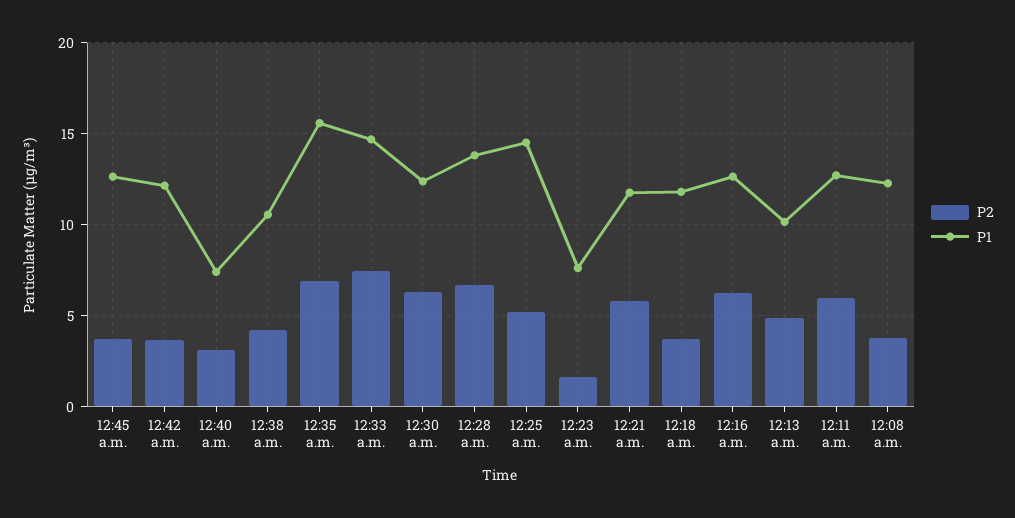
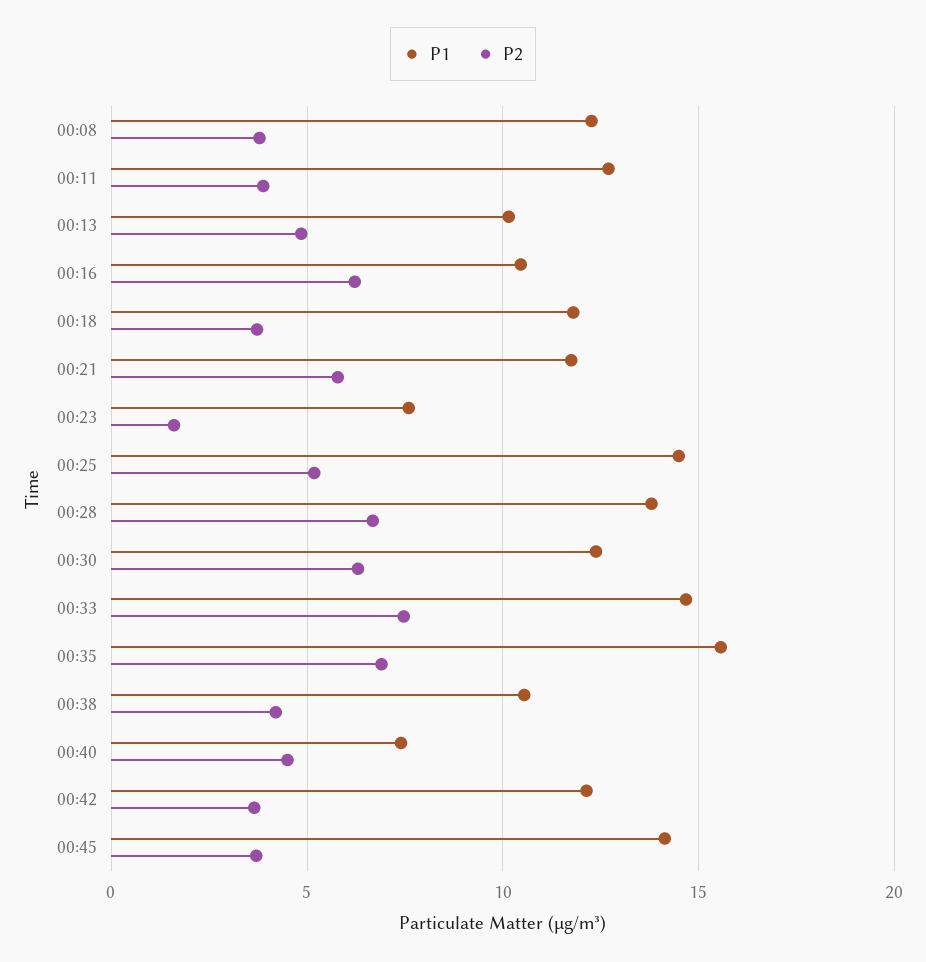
  {
    "P2": {
      "12:45 a.m.": 3.5,
      "12:42 a.m.": 3.5,
-     "12:40 a.m.": 3,
+     "12:40 a.m.": 4.5,
      "12:38 a.m.": 4,
      "12:35 a.m.": 7,
      "12:33 a.m.": 7.5,
      "12:30 a.m.": 6.5,
      "12:28 a.m.": 6.5,
      "12:25 a.m.": 5,
      "12:23 a.m.": 1.5,
      "12:21 a.m.": 6,
      "12:18 a.m.": 3.5,
      "12:16 a.m.": 6,
      "12:13 a.m.": 5,
-     "12:11 a.m.": 6,
+     "12:11 a.m.": 4,
      "12:08 a.m.": 4
    },
    "P1": {
-     "12:45 a.m.": 12.5,
+     "12:45 a.m.": 14,
      "12:42 a.m.": 12,
      "12:40 a.m.": 7.5,
      "12:38 a.m.": 10.5,
      "12:35 a.m.": 15.5,
      "12:33 a.m.": 14.5,
      "12:30 a.m.": 12.5,
      "12:28 a.m.": 14,
      "12:25 a.m.": 14.5,
      "12:23 a.m.": 7.5,
      "12:21 a.m.": 12,
      "12:18 a.m.": 12,
-     "12:16 a.m.": 12.5,
+     "12:16 a.m.": 10.5,
      "12:13 a.m.": 10,
      "12:11 a.m.": 12.5,
      "12:08 a.m.": 12.5
    }
  }

